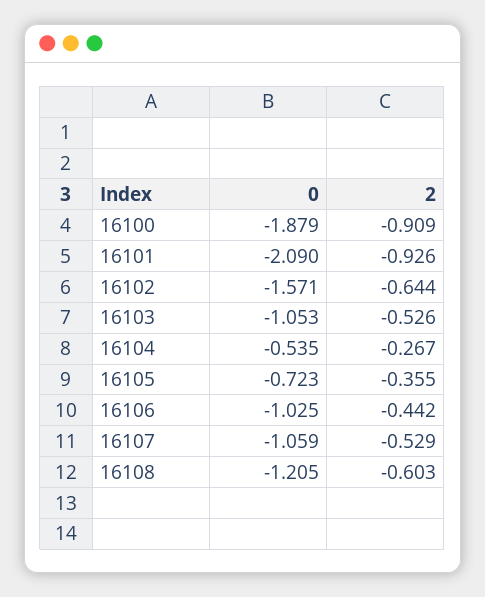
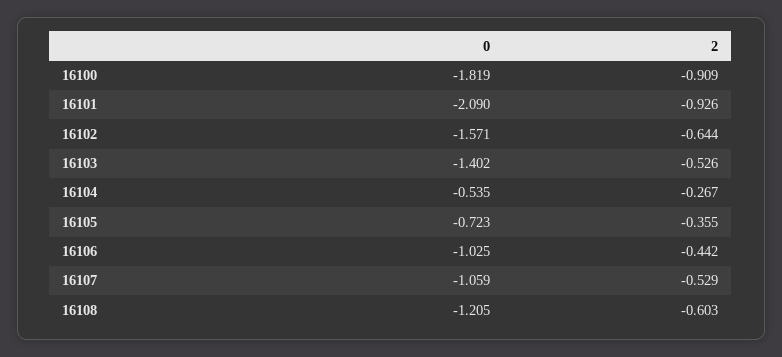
  {
    "0": {
-     "16100": -1.879,
+     "16100": -1.819,
      "16101": -2.09,
      "16102": -1.571,
-     "16103": -1.053,
+     "16103": -1.402,
      "16104": -0.535,
      "16105": -0.723,
      "16106": -1.025,
      "16107": -1.059,
      "16108": -1.205
    },
    "2": {
      "16100": -0.909,
      "16101": -0.926,
      "16102": -0.644,
      "16103": -0.526,
      "16104": -0.267,
      "16105": -0.355,
      "16106": -0.442,
      "16107": -0.529,
      "16108": -0.603
    }
  }

